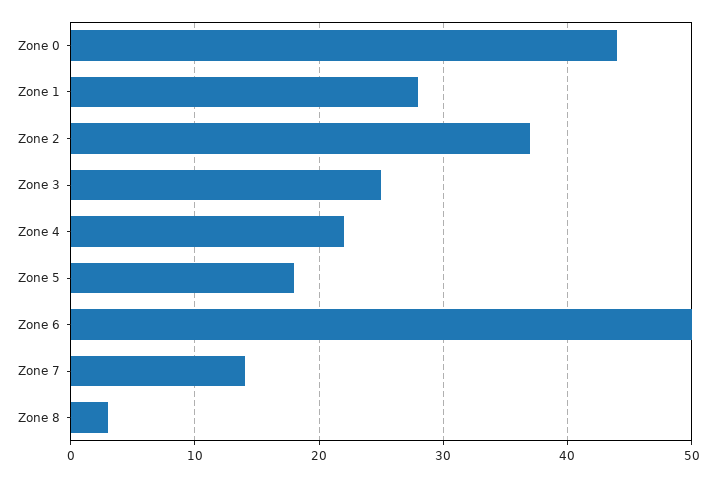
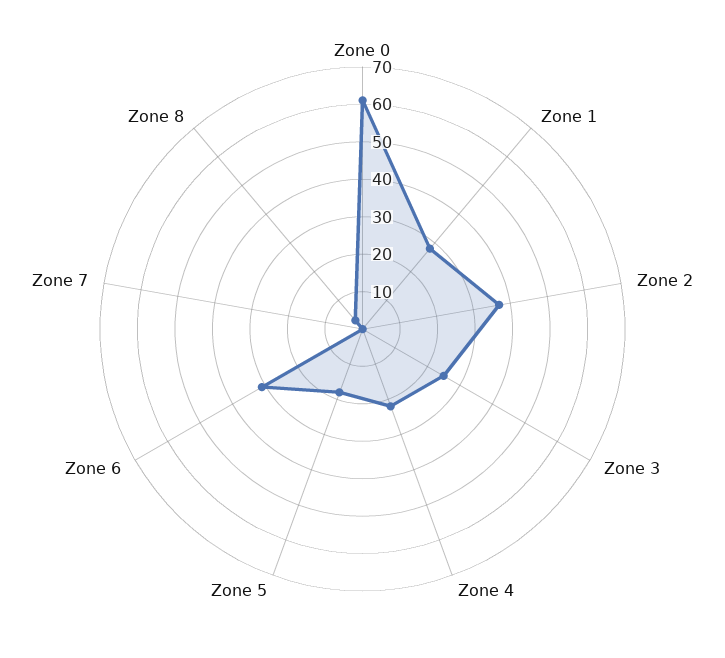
  {
-   "Zone 0": 44,
+   "Zone 0": 60,
    "Zone 1": 28,
    "Zone 2": 37,
    "Zone 3": 25,
    "Zone 4": 22,
    "Zone 5": 18,
-   "Zone 6": 50,
+   "Zone 6": 30,
-   "Zone 7": 14,
+   "Zone 7": 0,
    "Zone 8": 3
  }

